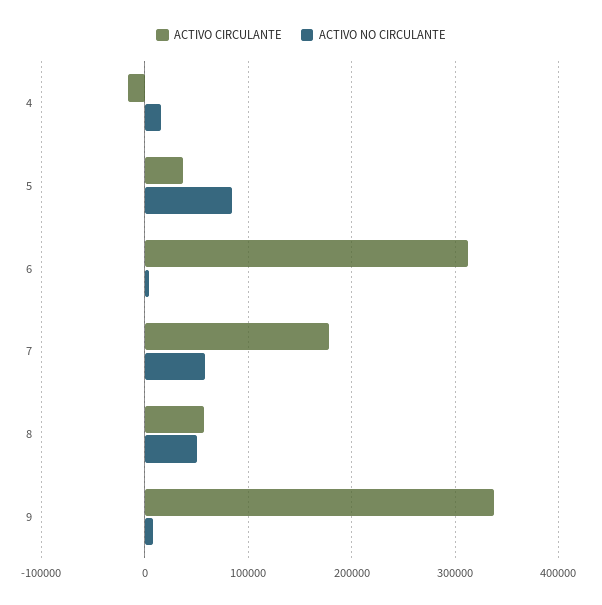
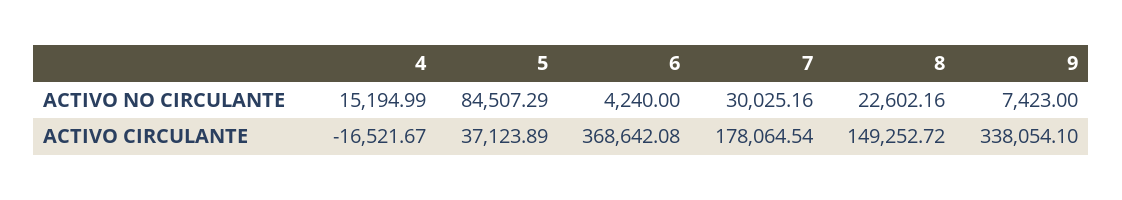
  {
    "ACTIVO CIRCULANTE": {
      "4": -16521.67,
      "5": 37123.89,
-     "6": 310000,
+     "6": 368642.08,
      "7": 178064.54,
-     "8": 60000,
+     "8": 149252.72,
      "9": 338054.1
    },
    "ACTIVO NO CIRCULANTE": {
      "4": 15194.99,
      "5": 84507.29,
      "6": 4240,
-     "7": 60000,
+     "7": 30025.16,
-     "8": 50000,
+     "8": 22602.16,
      "9": 7423
    }
  }

